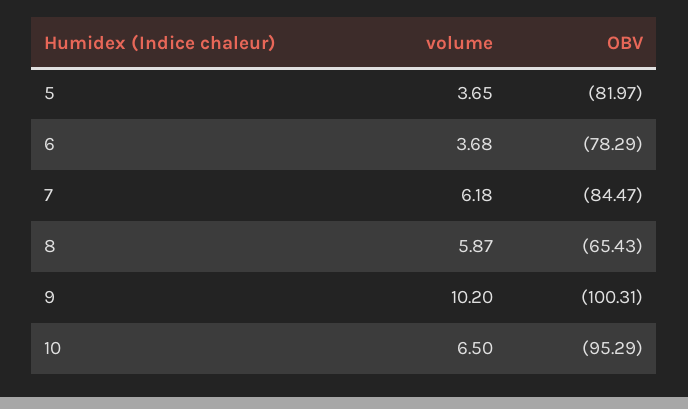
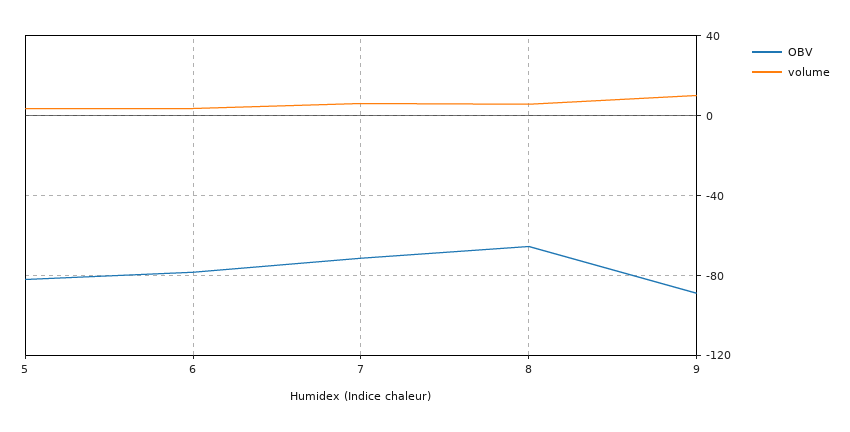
  {
    "volume": {
      "5": 3.65,
      "6": 3.68,
      "7": 6.18,
      "8": 5.87,
-     "9": 10.2,
+     "9": 10.2
-     "10": 6.5
    },
    "OBV": {
      "5": -81.97,
      "6": -78.29,
-     "7": -84.47,
+     "7": -70,
      "8": -65.43,
-     "9": -100.31,
+     "9": -90
-     "10": -95.29
    }
  }

